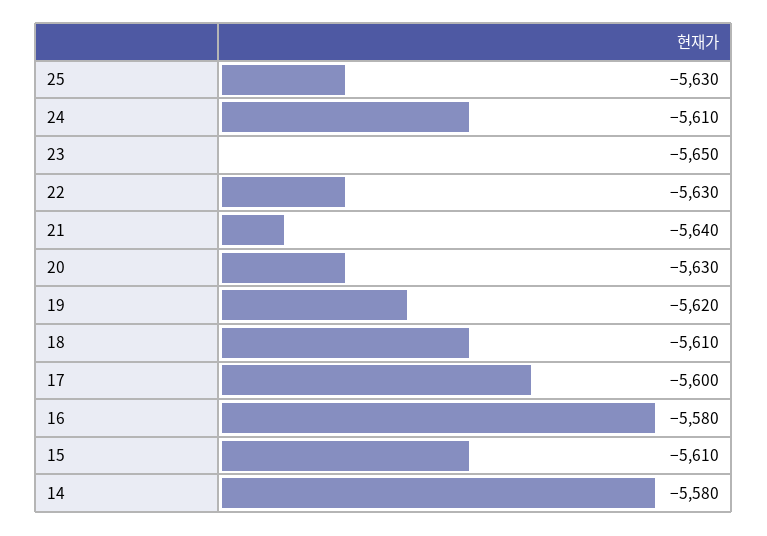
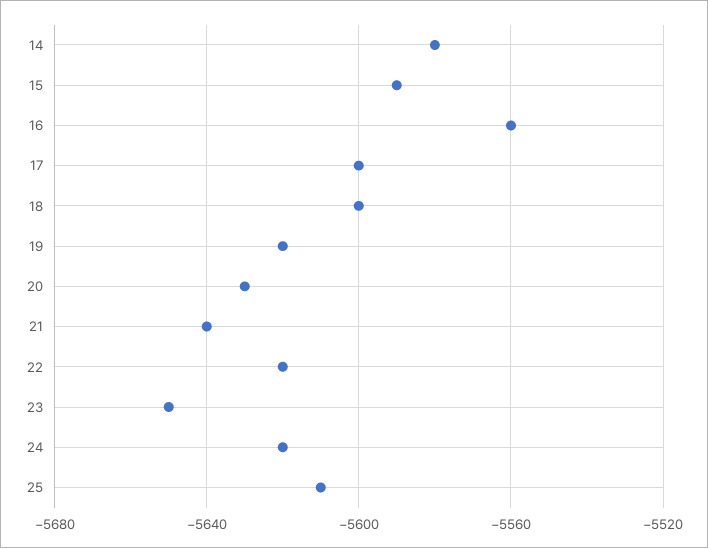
  {
-   "25": -5630,
+   "25": -5610,
-   "24": -5610,
+   "24": -5620,
    "23": -5650,
-   "22": -5630,
+   "22": -5620,
    "21": -5640,
    "20": -5630,
    "19": -5620,
-   "18": -5610,
+   "18": -5600,
    "17": -5600,
-   "16": -5580,
+   "16": -5560,
-   "15": -5610,
+   "15": -5590,
    "14": -5580
  }

